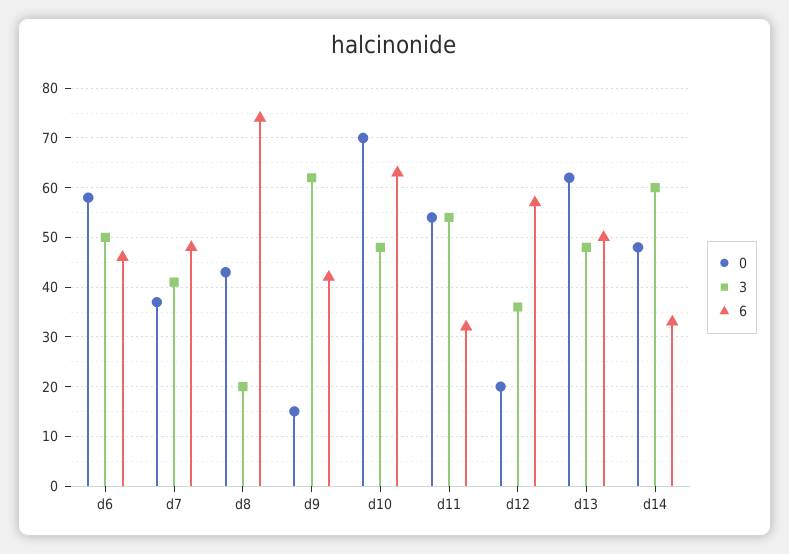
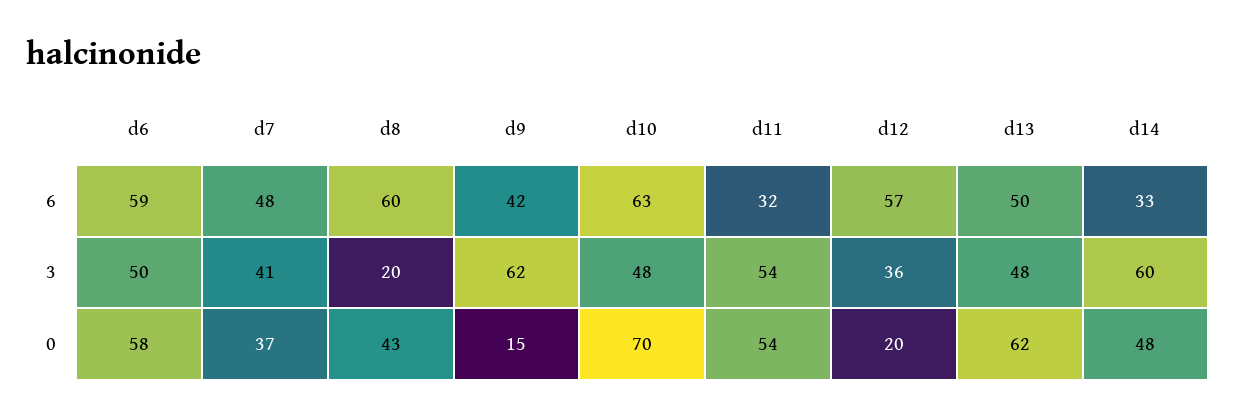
  {
    "0": {
      "d6": 58,
      "d7": 37,
      "d8": 43,
      "d9": 15,
      "d10": 70,
      "d11": 54,
      "d12": 20,
      "d13": 62,
      "d14": 48
    },
    "3": {
      "d6": 50,
      "d7": 41,
      "d8": 20,
      "d9": 62,
      "d10": 48,
      "d11": 54,
      "d12": 36,
      "d13": 48,
      "d14": 60
    },
    "6": {
-     "d6": 45,
+     "d6": 59,
      "d7": 48,
-     "d8": 75,
+     "d8": 60,
      "d9": 42,
      "d10": 63,
      "d11": 32,
      "d12": 57,
      "d13": 50,
      "d14": 33
    }
  }

